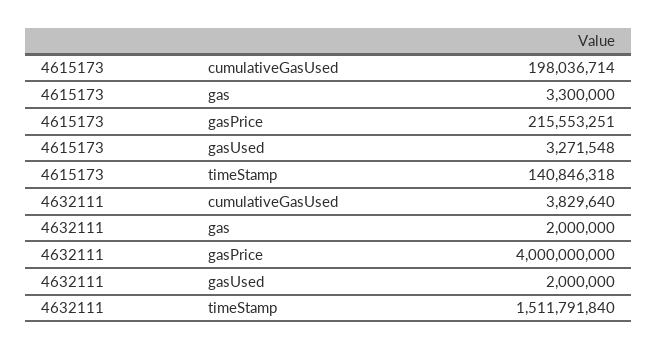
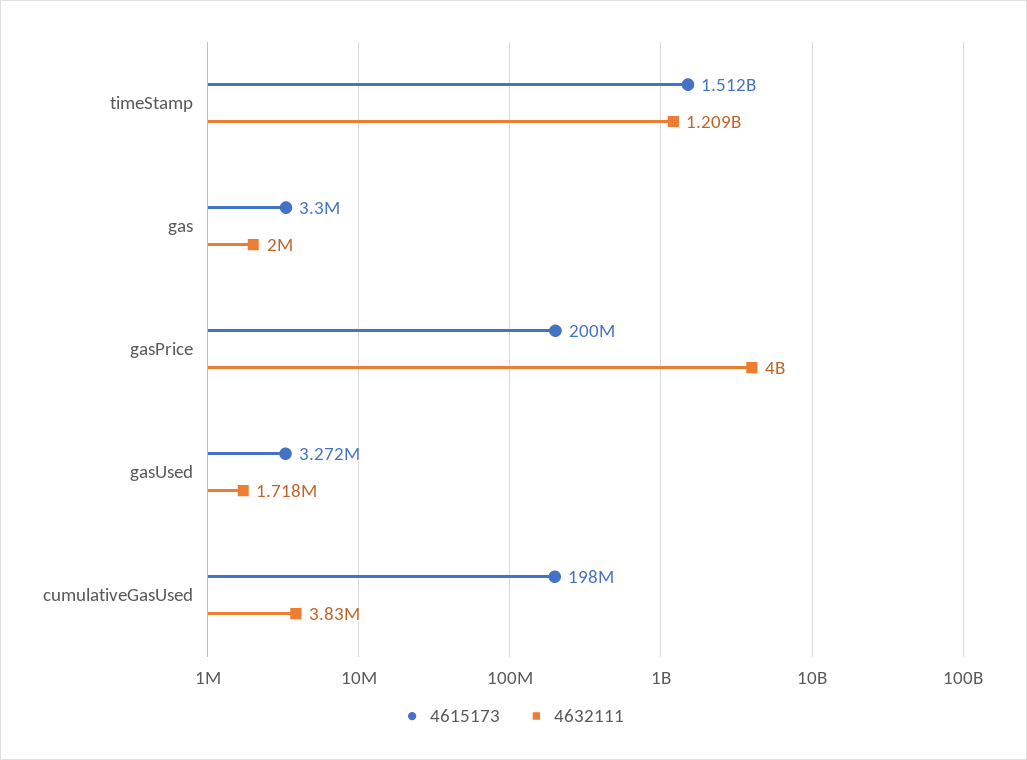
  {
    "4615173": {
      "cumulativeGasUsed": 198036714,
      "gas": 3300000,
-     "gasPrice": 215553251,
+     "gasPrice": 200000000,
      "gasUsed": 3271548,
-     "timeStamp": 140846318
+     "timeStamp": 1512000000
    },
    "4632111": {
      "cumulativeGasUsed": 3829640,
      "gas": 2000000,
      "gasPrice": 4000000000,
-     "gasUsed": 2000000,
+     "gasUsed": 1718000,
-     "timeStamp": 1511791840
+     "timeStamp": 1209000000
    }
  }

